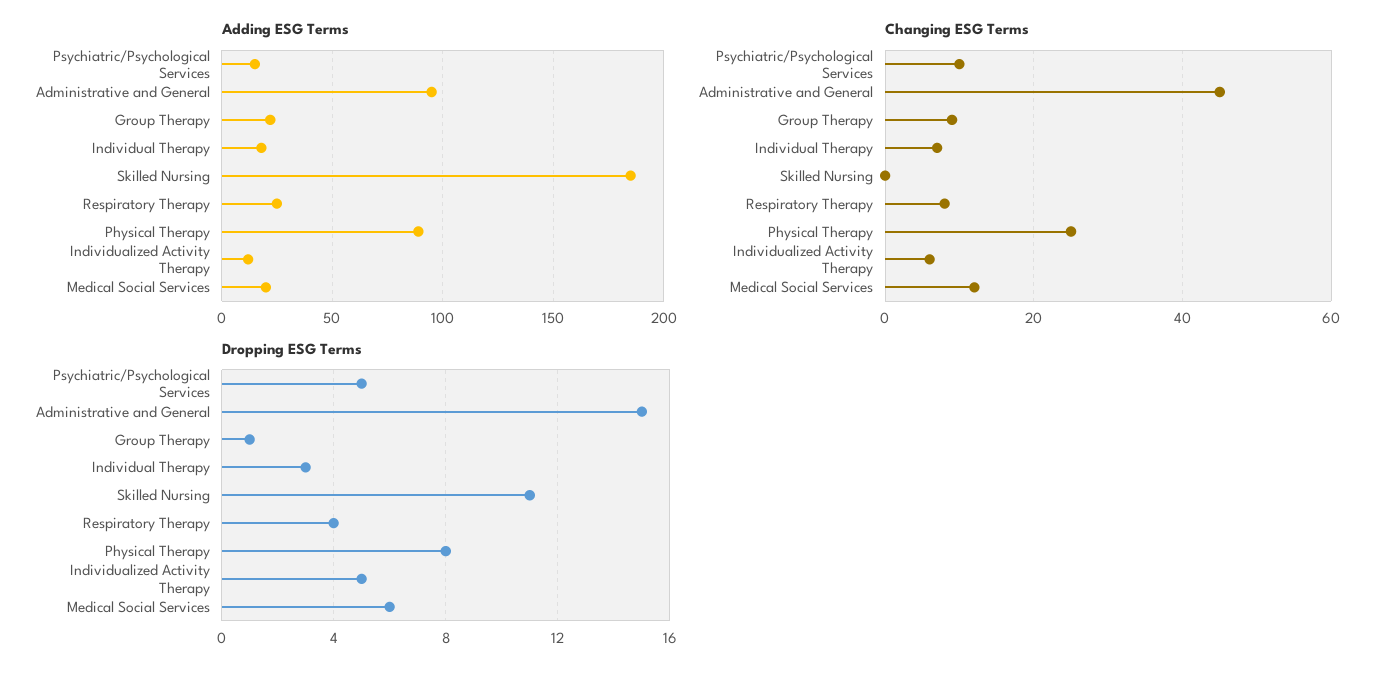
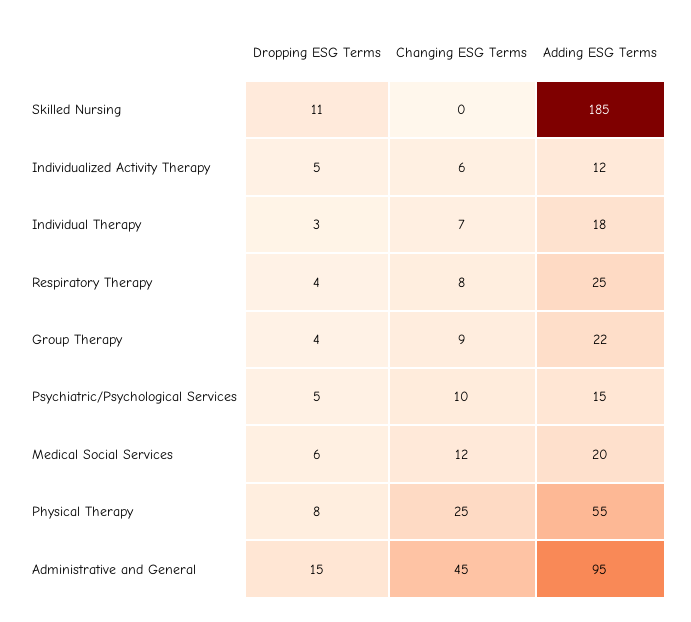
  {
    "Adding ESG Terms": {
      "Psychiatric/Psychological Services": 15,
      "Administrative and General": 95,
      "Group Therapy": 22,
      "Individual Therapy": 18,
      "Skilled Nursing": 185,
      "Respiratory Therapy": 25,
-     "Physical Therapy": 90,
+     "Physical Therapy": 55,
      "Individualized Activity Therapy": 12,
      "Medical Social Services": 20
    },
    "Changing ESG Terms": {
      "Psychiatric/Psychological Services": 10,
      "Administrative and General": 45,
      "Group Therapy": 9,
      "Individual Therapy": 7,
      "Skilled Nursing": 0,
      "Respiratory Therapy": 8,
      "Physical Therapy": 25,
      "Individualized Activity Therapy": 6,
      "Medical Social Services": 12
    },
    "Dropping ESG Terms": {
      "Psychiatric/Psychological Services": 5,
      "Administrative and General": 15,
-     "Group Therapy": 1,
+     "Group Therapy": 4,
      "Individual Therapy": 3,
      "Skilled Nursing": 11,
      "Respiratory Therapy": 4,
      "Physical Therapy": 8,
      "Individualized Activity Therapy": 5,
      "Medical Social Services": 6
    }
  }

